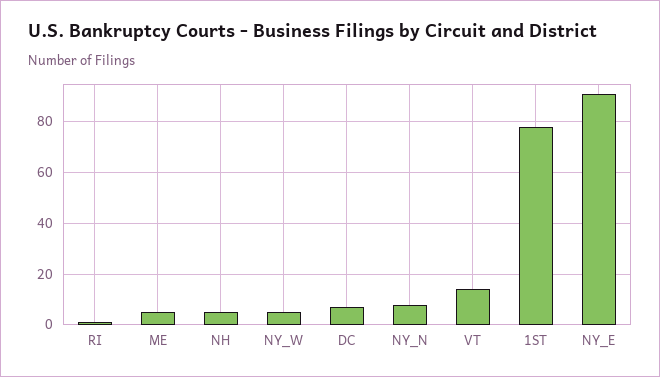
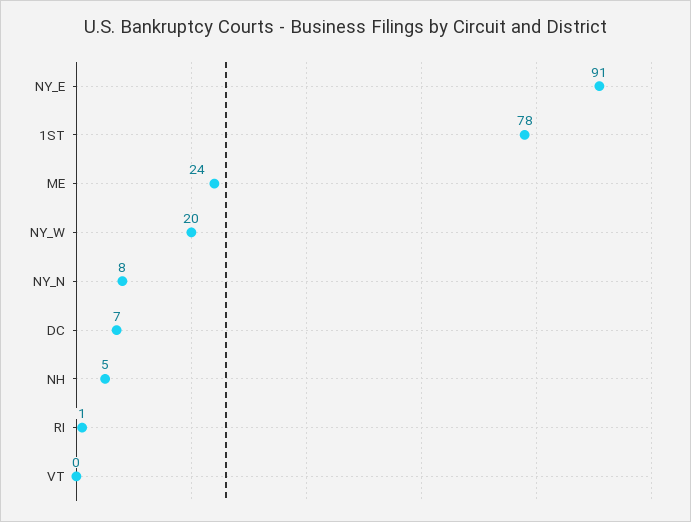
  {
    "RI": 1,
-   "ME": 5,
+   "ME": 24,
    "NH": 5,
-   "NY_W": 5,
+   "NY_W": 20,
    "DC": 7,
    "NY_N": 8,
-   "VT": 15,
+   "VT": 0,
    "1ST": 78,
    "NY_E": 91
  }

